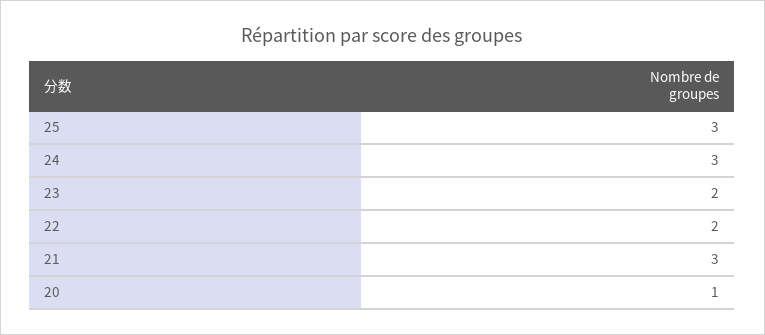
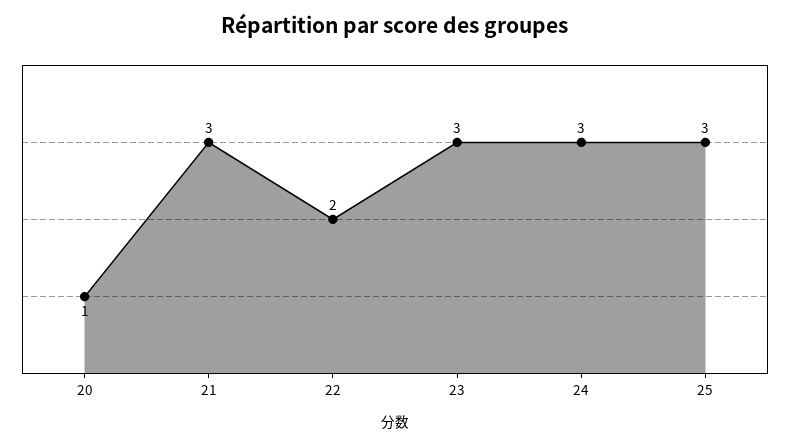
  {
    "25": 3,
    "24": 3,
-   "23": 2,
+   "23": 3,
    "22": 2,
    "21": 3,
    "20": 1
  }

